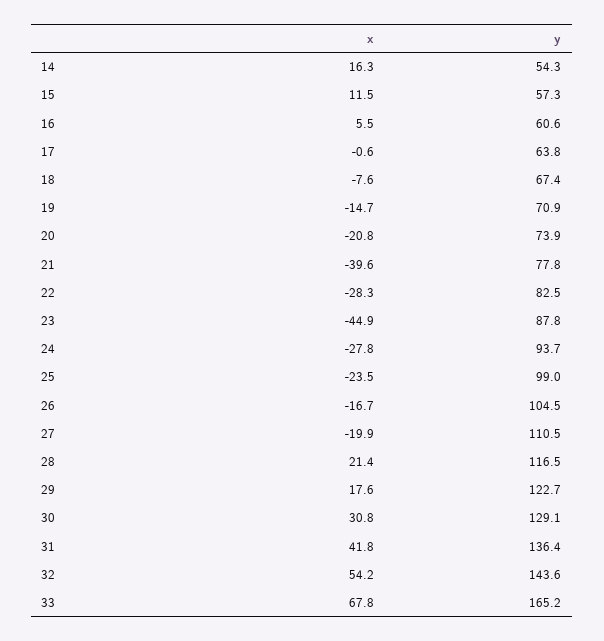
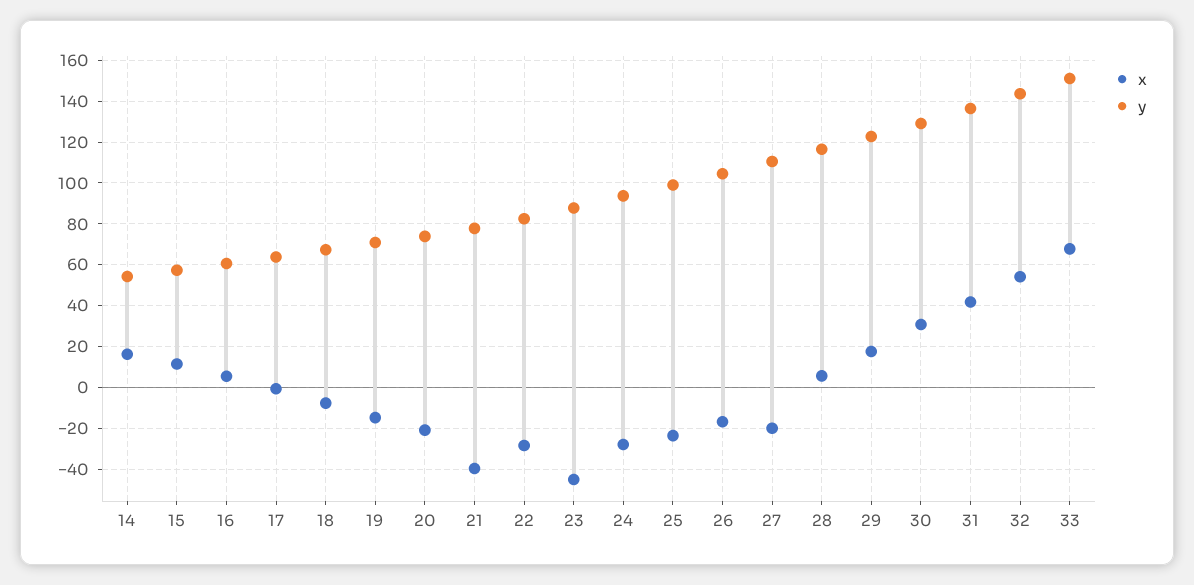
  {
    "x": {
      "14": 16.3,
      "15": 11.5,
      "16": 5.5,
      "17": -0.6,
      "18": -7.6,
      "19": -14.7,
      "20": -20.8,
      "21": -39.6,
      "22": -28.3,
      "23": -44.9,
      "24": -27.8,
      "25": -23.5,
      "26": -16.7,
      "27": -19.9,
-     "28": 21.4,
+     "28": 5,
      "29": 17.6,
      "30": 30.8,
      "31": 41.8,
      "32": 54.2,
      "33": 67.8
    },
    "y": {
      "14": 54.3,
      "15": 57.3,
      "16": 60.6,
      "17": 63.8,
      "18": 67.4,
      "19": 70.9,
      "20": 73.9,
      "21": 77.8,
      "22": 82.5,
      "23": 87.8,
      "24": 93.7,
      "25": 99,
      "26": 104.5,
      "27": 110.5,
      "28": 116.5,
      "29": 122.7,
      "30": 129.1,
      "31": 136.4,
      "32": 143.6,
-     "33": 165.2
+     "33": 150
    }
  }

